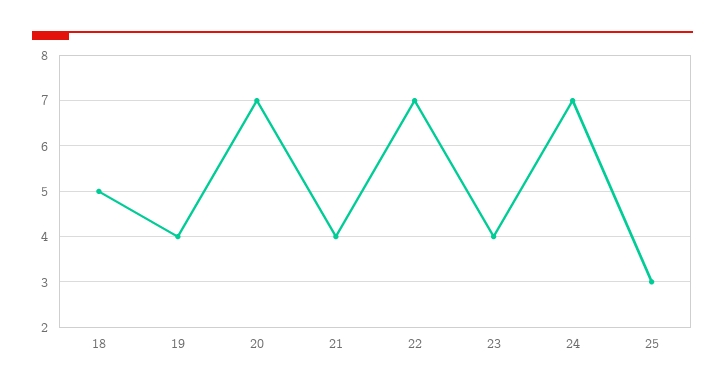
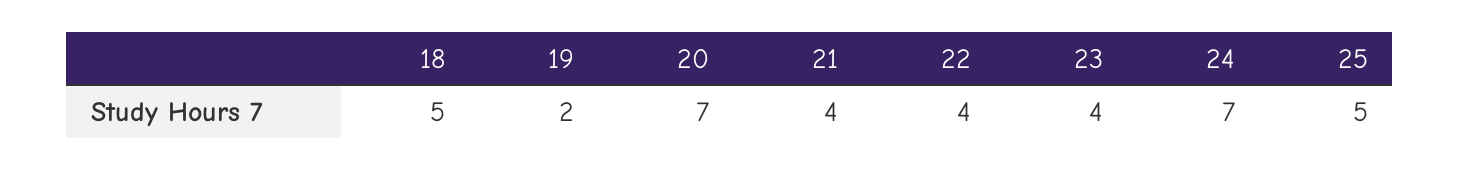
  {
    "18": 5,
-   "19": 4,
+   "19": 2,
    "20": 7,
    "21": 4,
-   "22": 7,
+   "22": 4,
    "23": 4,
    "24": 7,
-   "25": 3
+   "25": 5
  }

